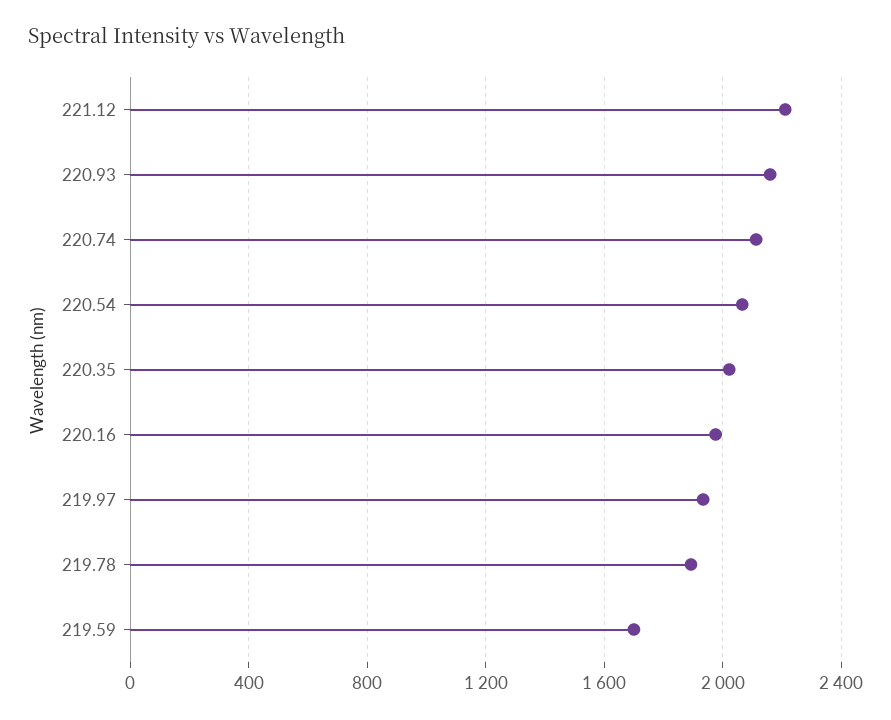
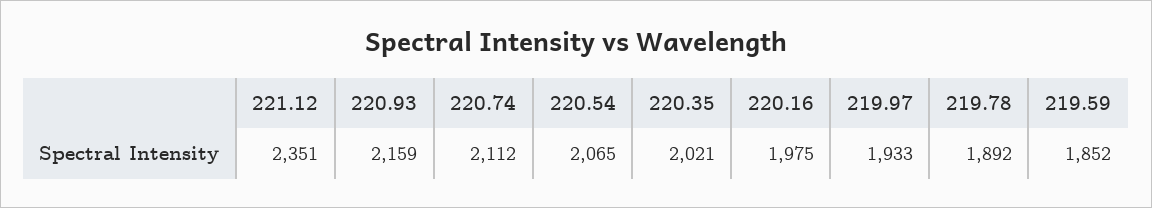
  {
-   "221.12": 2200,
+   "221.12": 2351,
    "220.93": 2159,
    "220.74": 2112,
    "220.54": 2065,
    "220.35": 2021,
    "220.16": 1975,
    "219.97": 1933,
    "219.78": 1892,
-   "219.59": 1700
+   "219.59": 1852
  }

